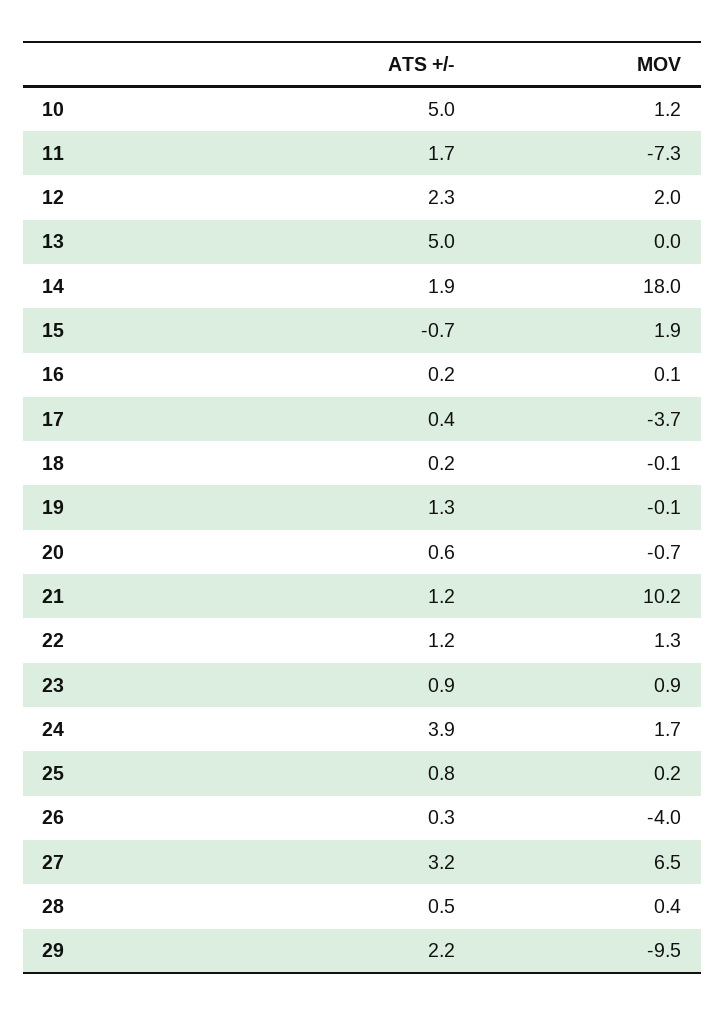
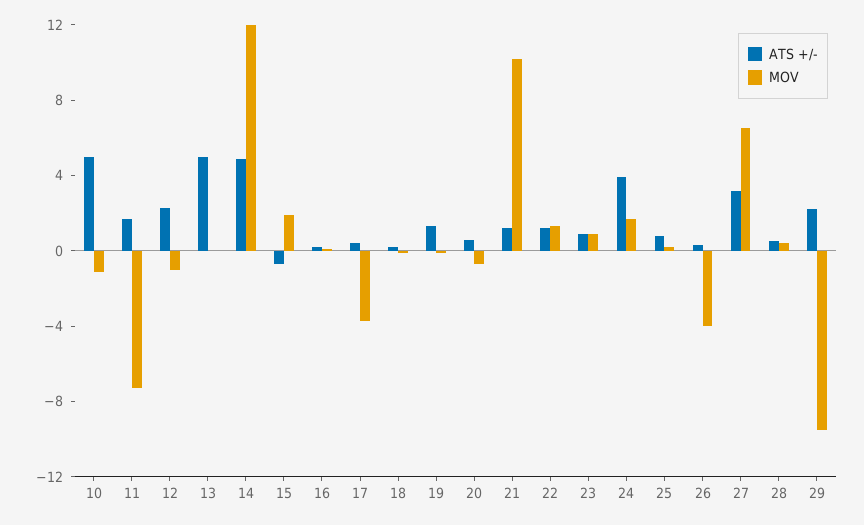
  {
    "ATS +/-": {
      "10": 5,
      "11": 1.7,
      "12": 2.3,
      "13": 5,
-     "14": 1.9,
+     "14": 5,
      "15": -0.7,
      "16": 0.2,
      "17": 0.4,
      "18": 0.2,
      "19": 1.3,
      "20": 0.6,
      "21": 1.2,
      "22": 1.2,
      "23": 0.9,
      "24": 3.9,
      "25": 0.8,
      "26": 0.3,
      "27": 3.2,
      "28": 0.5,
      "29": 2.2
    },
    "MOV": {
-     "10": 1.2,
+     "10": -1,
      "11": -7.3,
-     "12": 2,
+     "12": -1,
      "13": 0,
-     "14": 18,
+     "14": 12,
      "15": 1.9,
      "16": 0.1,
      "17": -3.7,
      "18": -0.1,
      "19": -0.1,
      "20": -0.7,
      "21": 10.2,
      "22": 1.3,
      "23": 0.9,
      "24": 1.7,
      "25": 0.2,
      "26": -4,
      "27": 6.5,
      "28": 0.4,
      "29": -9.5
    }
  }

